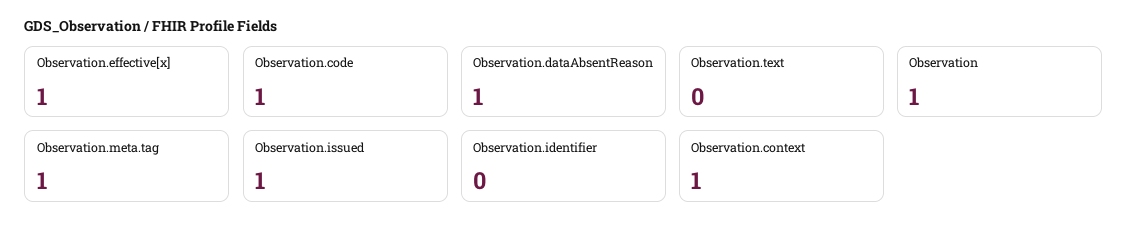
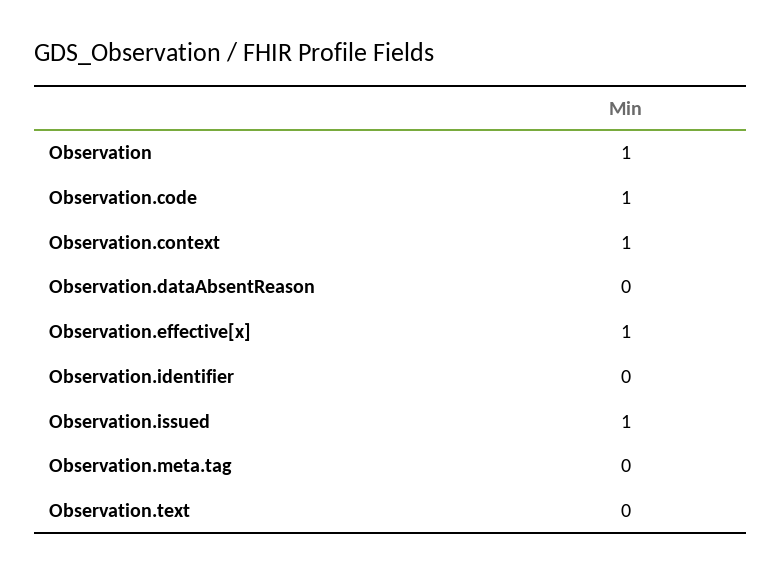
  {
    "Observation.effective[x]": 1,
    "Observation.code": 1,
-   "Observation.dataAbsentReason": 1,
+   "Observation.dataAbsentReason": 0,
    "Observation.text": 0,
    "Observation": 1,
-   "Observation.meta.tag": 1,
+   "Observation.meta.tag": 0,
    "Observation.issued": 1,
    "Observation.identifier": 0,
    "Observation.context": 1
  }

